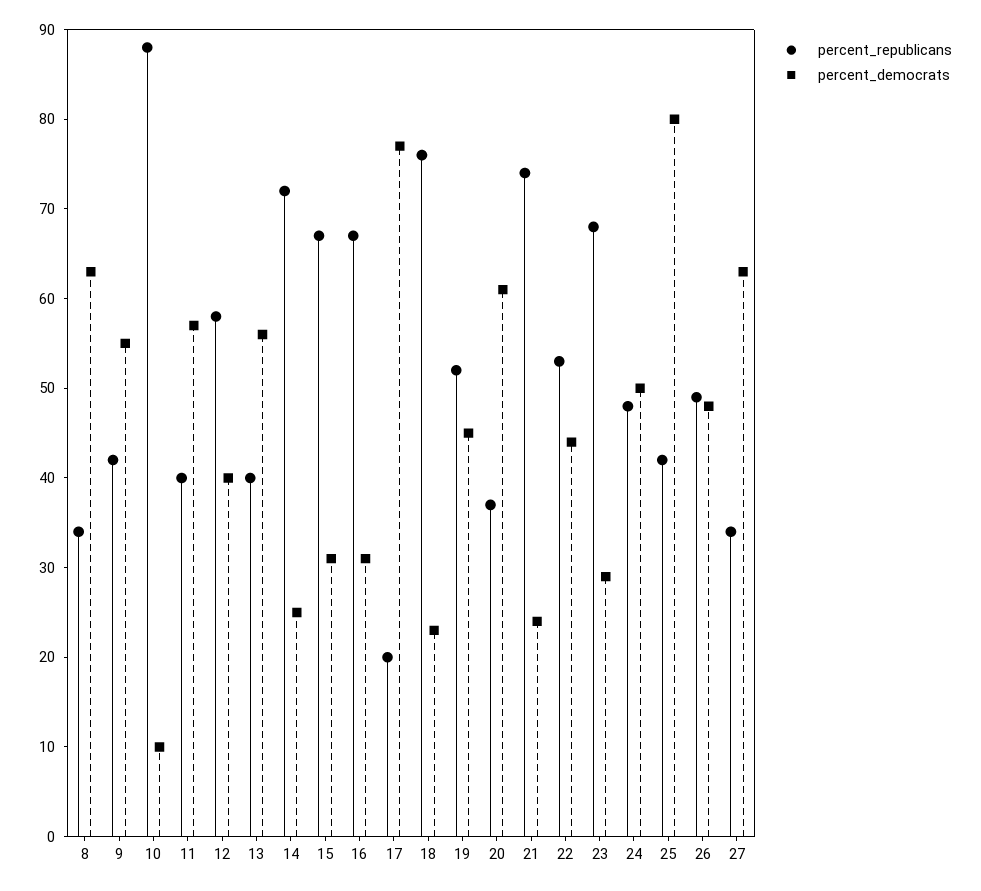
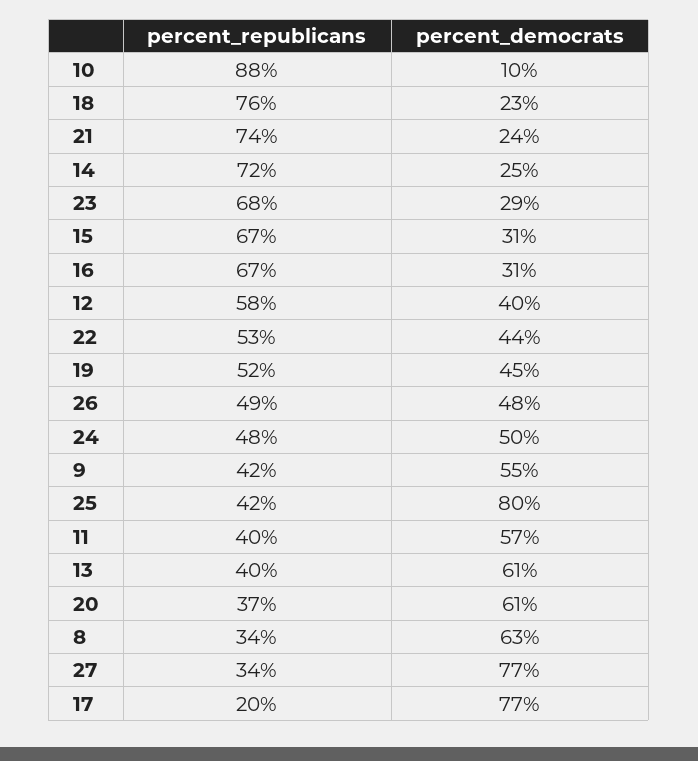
  {
    "percent_republicans": {
      "8": 34,
      "9": 42,
      "10": 88,
      "11": 40,
      "12": 58,
      "13": 40,
      "14": 72,
      "15": 67,
      "16": 67,
      "17": 20,
      "18": 76,
      "19": 52,
      "20": 37,
      "21": 74,
      "22": 53,
      "23": 68,
      "24": 48,
      "25": 42,
      "26": 49,
      "27": 34
    },
    "percent_democrats": {
      "8": 63,
      "9": 55,
      "10": 10,
      "11": 57,
      "12": 40,
-     "13": 56,
+     "13": 61,
      "14": 25,
      "15": 31,
      "16": 31,
      "17": 77,
      "18": 23,
      "19": 45,
      "20": 61,
      "21": 24,
      "22": 44,
      "23": 29,
      "24": 50,
      "25": 80,
      "26": 48,
-     "27": 63
+     "27": 77
    }
  }

